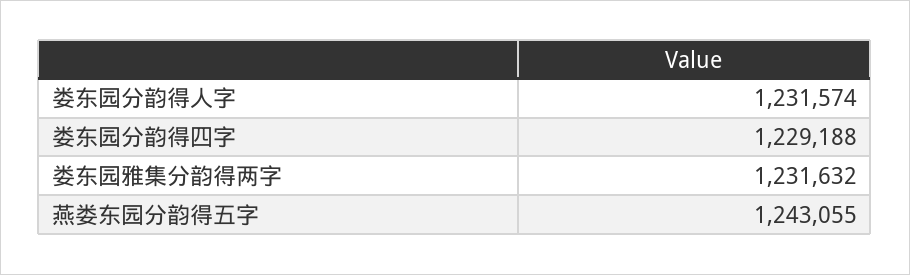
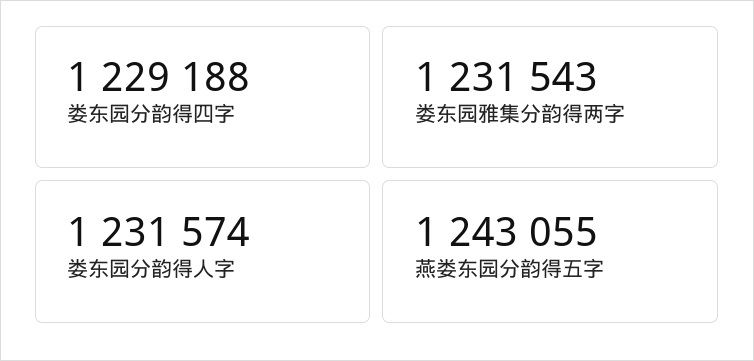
  {
    "娄东园分韵得人字": 1231574,
    "娄东园分韵得四字": 1229188,
-   "娄东园雅集分韵得两字": 1231632,
+   "娄东园雅集分韵得两字": 1231543,
    "燕娄东园分韵得五字": 1243055
  }

